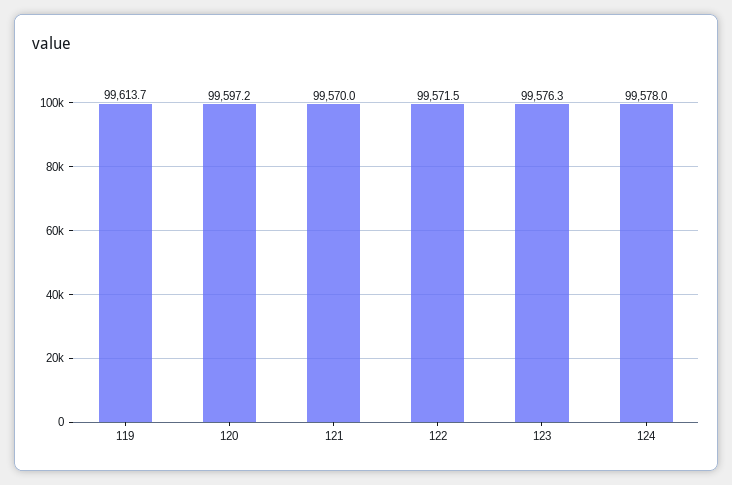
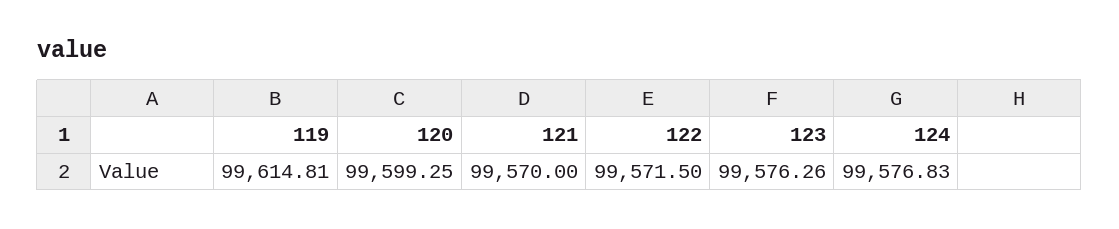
  {
-   "119": 99613.7,
+   "119": 99614.81,
-   "120": 99597.2,
+   "120": 99599.25,
    "121": 99570,
    "122": 99571.5,
    "123": 99576.26,
-   "124": 99578
+   "124": 99576.83
  }

